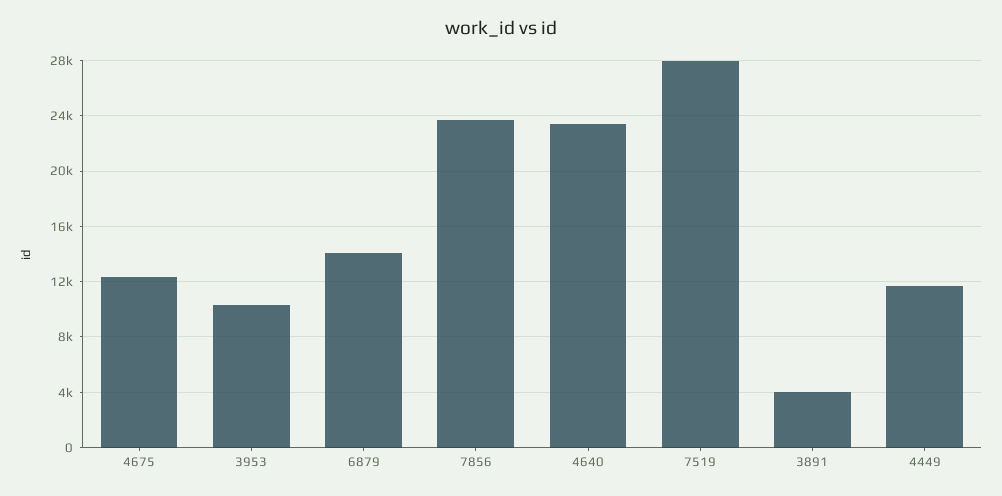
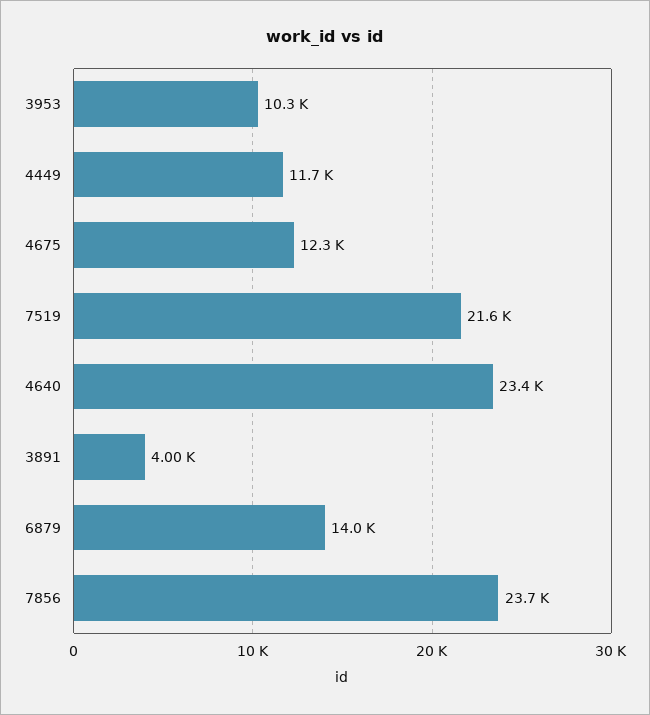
  {
    "4675": 12300,
    "3953": 10300,
    "6879": 14000,
    "7856": 23700,
    "4640": 23400,
-   "7519": 28000,
+   "7519": 21600,
    "3891": 4000,
    "4449": 11700
  }

